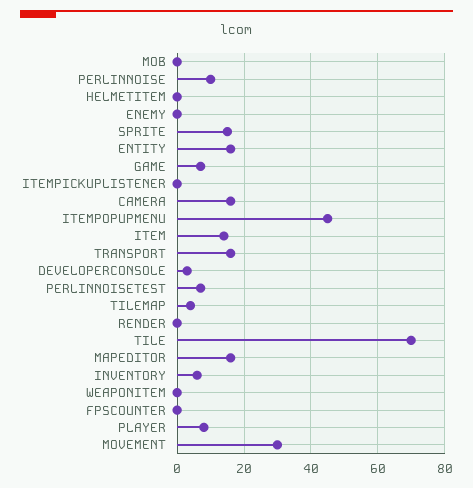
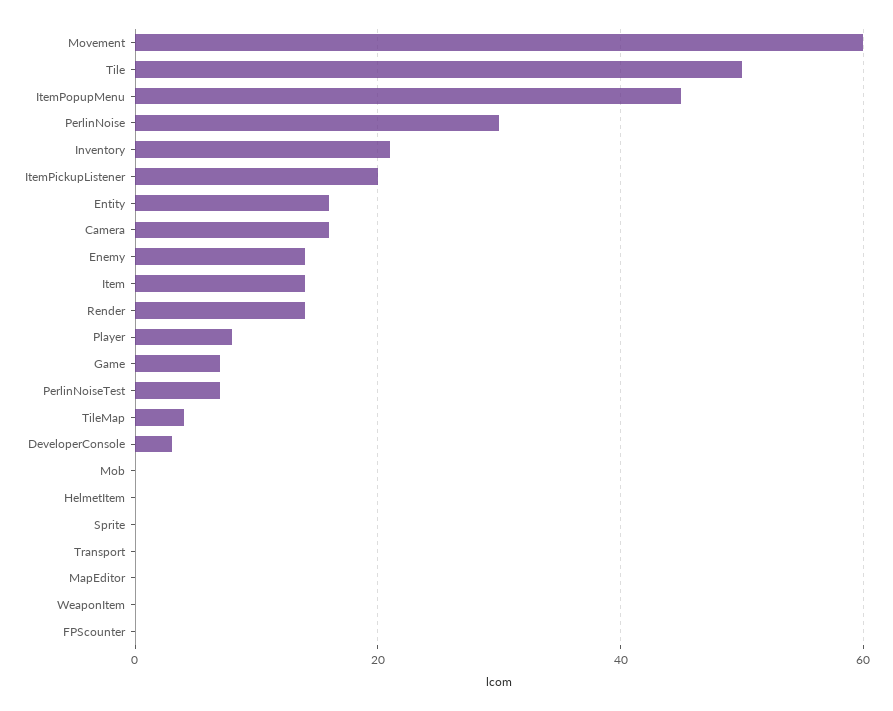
  {
    "MOB": 0,
-   "PERLINNOISE": 10,
+   "PERLINNOISE": 30,
    "HELMETITEM": 0,
-   "ENEMY": 0,
+   "ENEMY": 15,
-   "SPRITE": 15,
+   "SPRITE": 0,
    "ENTITY": 15,
    "GAME": 5,
-   "ITEMPICKUPLISTENER": 0,
+   "ITEMPICKUPLISTENER": 20,
    "CAMERA": 15,
    "ITEMPOPUPMENU": 45,
    "ITEM": 15,
-   "TRANSPORT": 15,
+   "TRANSPORT": 0,
    "DEVELOPERCONSOLE": 5,
    "PERLINNOISETEST": 5,
    "TILEMAP": 5,
-   "RENDER": 0,
+   "RENDER": 15,
-   "TILE": 70,
+   "TILE": 50,
-   "MAPEDITOR": 15,
+   "MAPEDITOR": 0,
-   "INVENTORY": 5,
+   "INVENTORY": 20,
    "WEAPONITEM": 0,
    "FPSCOUNTER": 0,
    "PLAYER": 10,
-   "MOVEMENT": 30
+   "MOVEMENT": 60
  }

